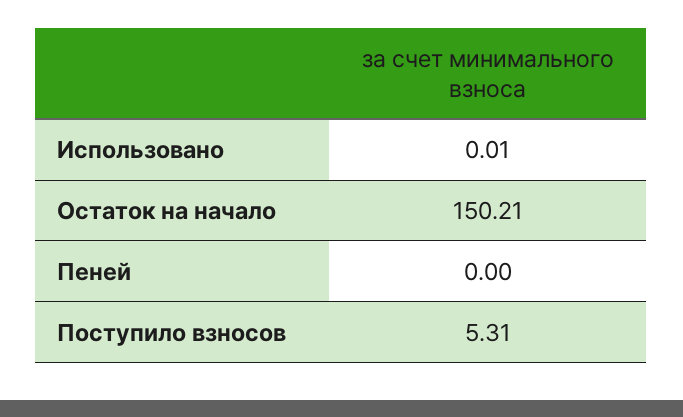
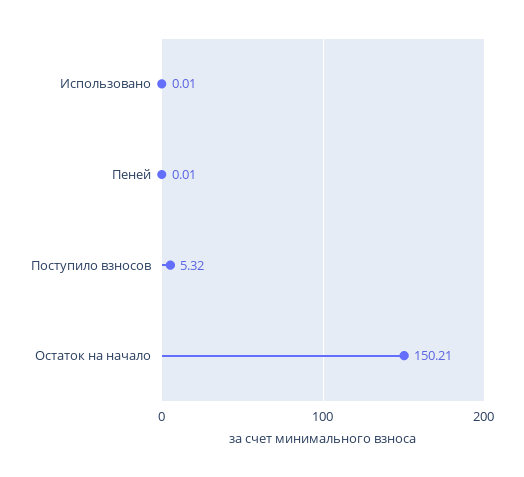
  {
    "Использовано": 0.01,
    "Остаток на начало": 150.21,
-   "Пеней": 0,
+   "Пеней": 0.01,
-   "Поступило взносов": 5.31
+   "Поступило взносов": 5.32
  }

